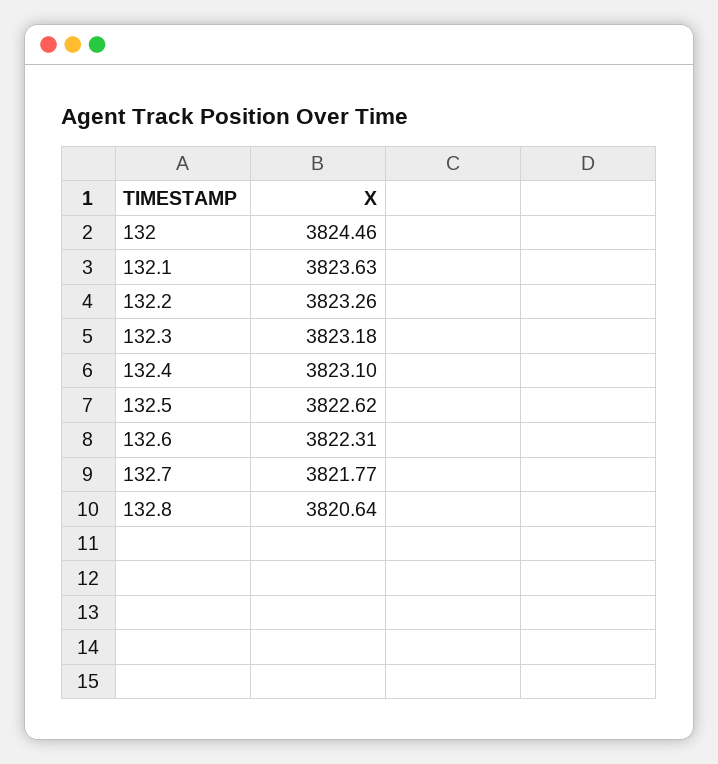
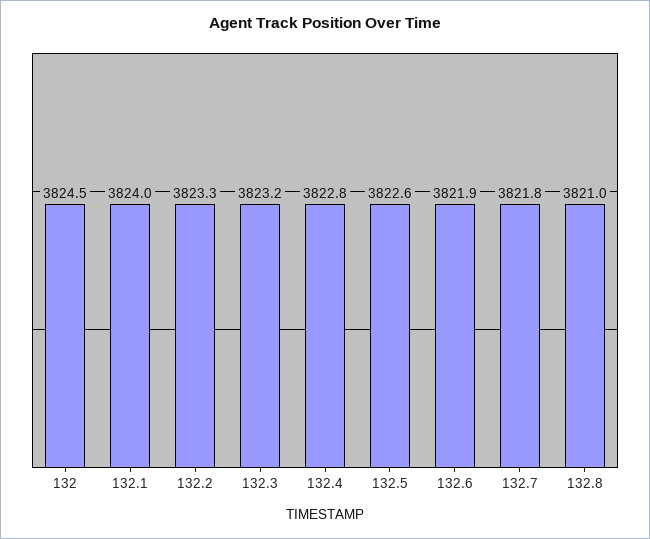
  {
    "132": 3824.46,
-   "132.1": 3823.63,
+   "132.1": 3824,
    "132.2": 3823.26,
    "132.3": 3823.18,
-   "132.4": 3823.1,
+   "132.4": 3822.8,
    "132.5": 3822.62,
-   "132.6": 3822.31,
+   "132.6": 3821.9,
    "132.7": 3821.77,
-   "132.8": 3820.64
+   "132.8": 3821
  }

